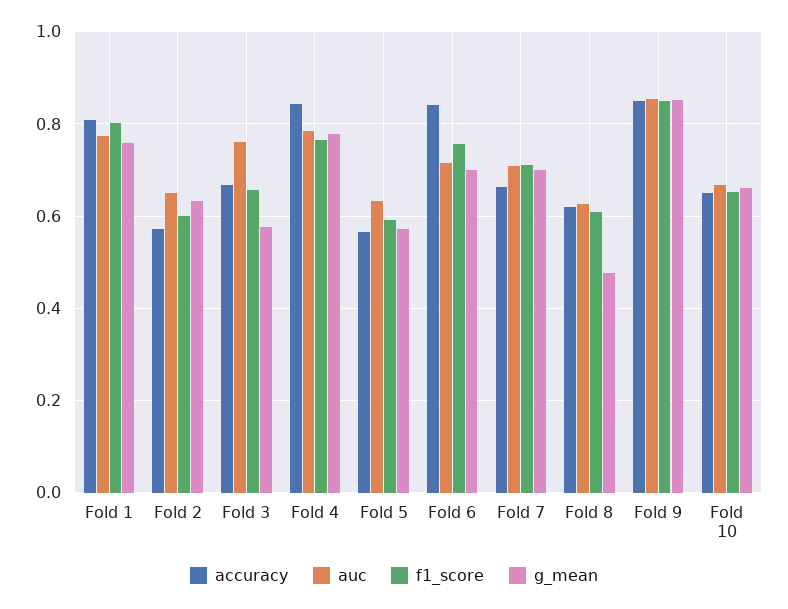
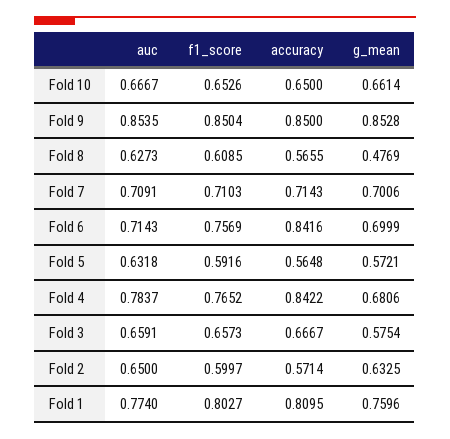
  {
    "accuracy": {
      "Fold 1": 0.8095,
      "Fold 2": 0.5714,
      "Fold 3": 0.6667,
      "Fold 4": 0.8422,
      "Fold 5": 0.5648,
      "Fold 6": 0.8416,
-     "Fold 7": 0.66,
+     "Fold 7": 0.7143,
-     "Fold 8": 0.62,
+     "Fold 8": 0.5655,
      "Fold 9": 0.85,
      "Fold 10": 0.65
    },
    "auc": {
      "Fold 1": 0.774,
      "Fold 2": 0.65,
-     "Fold 3": 0.76,
+     "Fold 3": 0.6591,
      "Fold 4": 0.7837,
      "Fold 5": 0.6318,
      "Fold 6": 0.7143,
      "Fold 7": 0.7091,
      "Fold 8": 0.6273,
      "Fold 9": 0.8535,
      "Fold 10": 0.6667
    },
    "f1_score": {
      "Fold 1": 0.8027,
      "Fold 2": 0.5997,
      "Fold 3": 0.6573,
      "Fold 4": 0.7652,
      "Fold 5": 0.5916,
      "Fold 6": 0.7569,
      "Fold 7": 0.7103,
      "Fold 8": 0.6085,
      "Fold 9": 0.8504,
      "Fold 10": 0.6526
    },
    "g_mean": {
      "Fold 1": 0.7596,
      "Fold 2": 0.6325,
      "Fold 3": 0.5754,
-     "Fold 4": 0.78,
+     "Fold 4": 0.6806,
      "Fold 5": 0.5721,
      "Fold 6": 0.6999,
      "Fold 7": 0.7006,
      "Fold 8": 0.4769,
      "Fold 9": 0.8528,
      "Fold 10": 0.6614
    }
  }

